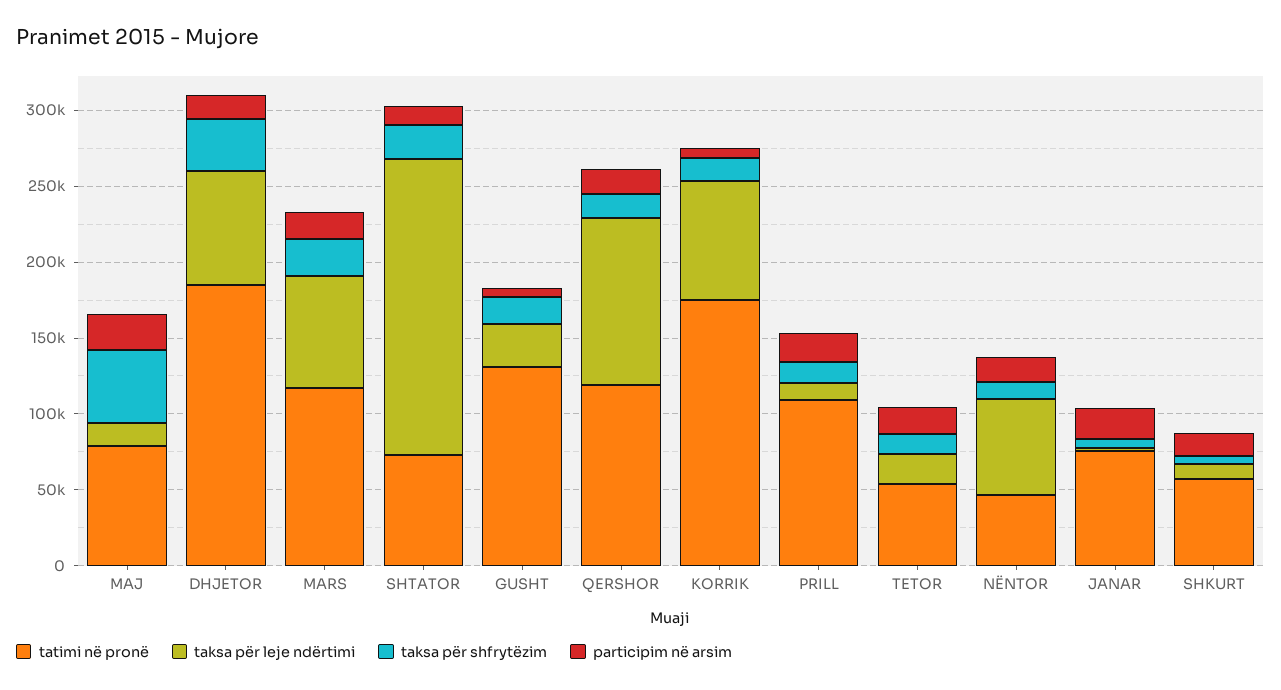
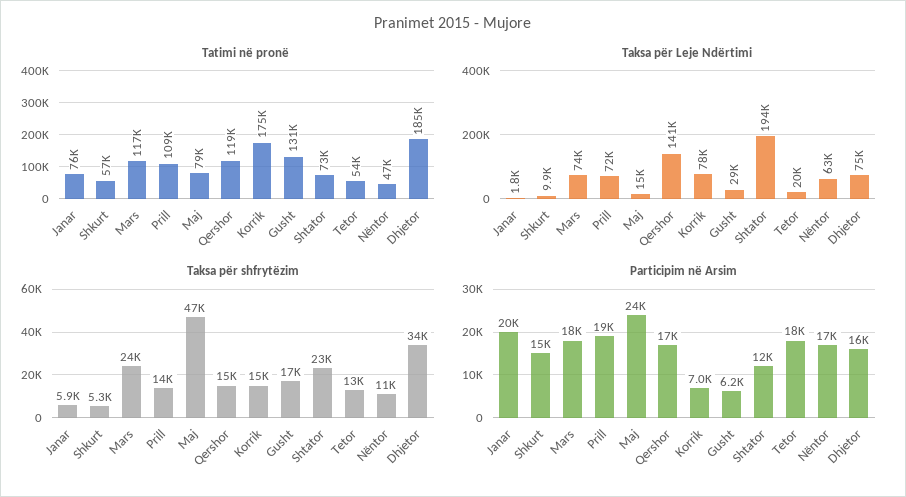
  {
    "tatimi në pronë": {
      "MAJ": 79000,
      "DHJETOR": 185000,
      "MARS": 117000,
      "SHTATOR": 73000,
      "GUSHT": 131000,
      "QERSHOR": 119000,
      "KORRIK": 175000,
      "PRILL": 109000,
      "TETOR": 54000,
      "NËNTOR": 47000,
      "JANAR": 76000,
      "SHKURT": 57000
    },
    "taksa për leje ndërtimi": {
      "MAJ": 15000,
      "DHJETOR": 75000,
      "MARS": 74000,
      "SHTATOR": 194000,
      "GUSHT": 29000,
-     "QERSHOR": 110000,
+     "QERSHOR": 141000,
      "KORRIK": 78000,
-     "PRILL": 10000,
+     "PRILL": 72000,
      "TETOR": 20000,
      "NËNTOR": 63000,
      "JANAR": 1800,
      "SHKURT": 9900
    },
    "taksa për shfrytëzim": {
      "MAJ": 47000,
      "DHJETOR": 34000,
      "MARS": 24000,
      "SHTATOR": 23000,
      "GUSHT": 17000,
      "QERSHOR": 15000,
      "KORRIK": 15000,
      "PRILL": 14000,
      "TETOR": 13000,
      "NËNTOR": 11000,
      "JANAR": 5900,
      "SHKURT": 5300
    },
    "participim në arsim": {
      "MAJ": 24000,
      "DHJETOR": 16000,
      "MARS": 18000,
      "SHTATOR": 12000,
      "GUSHT": 6200,
      "QERSHOR": 17000,
      "KORRIK": 7000,
      "PRILL": 19000,
      "TETOR": 18000,
      "NËNTOR": 17000,
      "JANAR": 20000,
      "SHKURT": 15000
    }
  }

